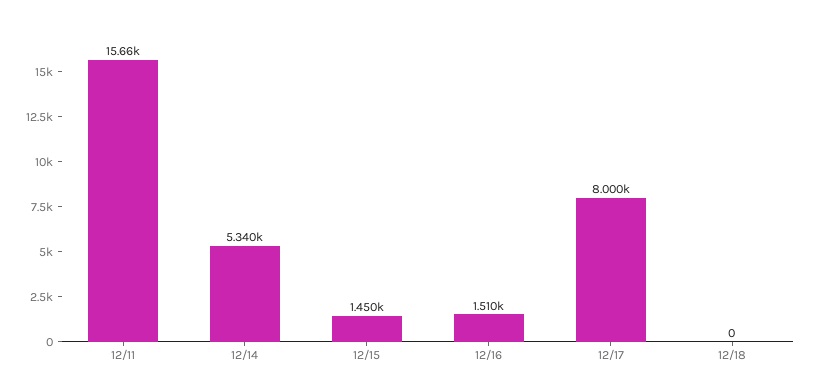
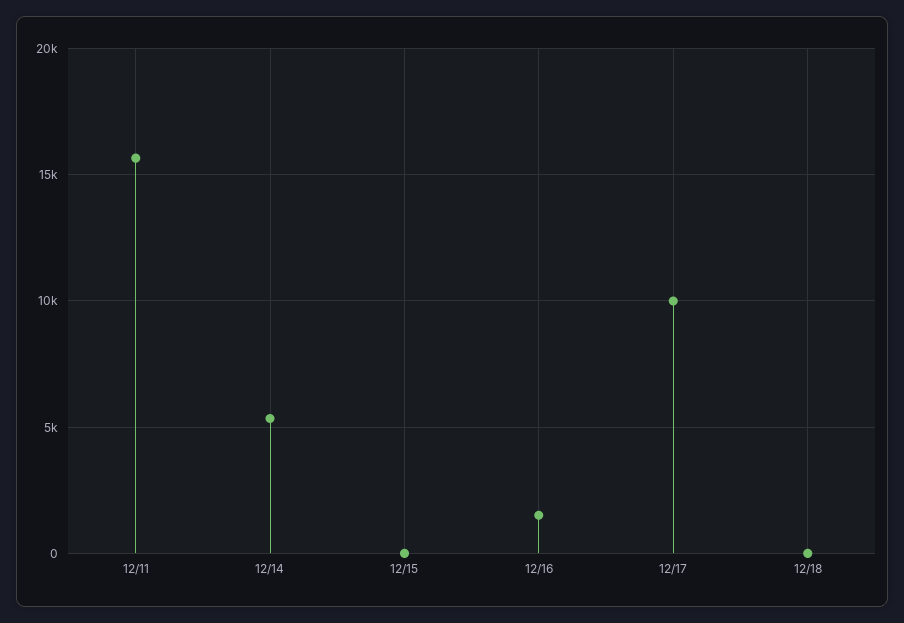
  {
    "12/11": 15660,
    "12/14": 5340,
-   "12/15": 1450,
+   "12/15": 0,
    "12/16": 1510,
-   "12/17": 8000,
+   "12/17": 10000,
    "12/18": 0
  }

